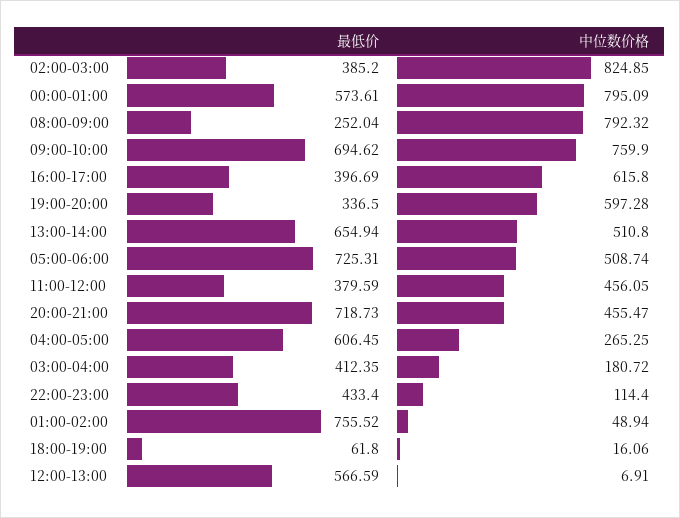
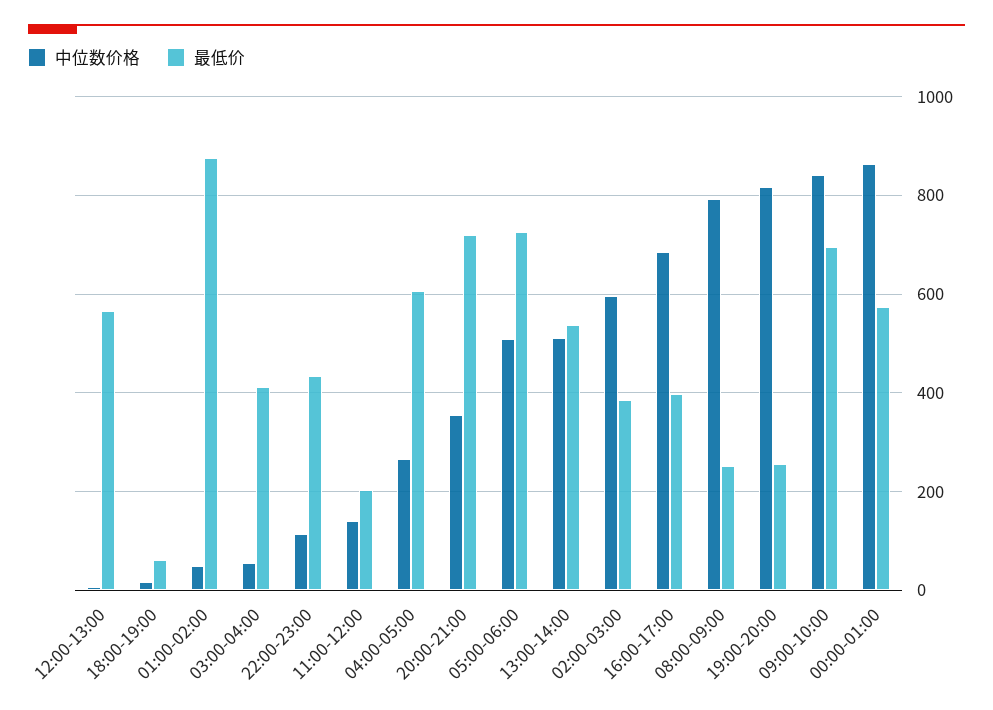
  {
    "最低价": {
      "02:00-03:00": 385.2,
      "00:00-01:00": 573.61,
      "08:00-09:00": 252.04,
      "09:00-10:00": 694.62,
      "16:00-17:00": 396.69,
-     "19:00-20:00": 336.5,
+     "19:00-20:00": 260,
-     "13:00-14:00": 654.94,
+     "13:00-14:00": 540,
      "05:00-06:00": 725.31,
-     "11:00-12:00": 379.59,
+     "11:00-12:00": 200,
      "20:00-21:00": 718.73,
      "04:00-05:00": 606.45,
      "03:00-04:00": 412.35,
      "22:00-23:00": 433.4,
-     "01:00-02:00": 755.52,
+     "01:00-02:00": 880,
      "18:00-19:00": 61.8,
      "12:00-13:00": 566.59
    },
    "中位数价格": {
-     "02:00-03:00": 824.85,
+     "02:00-03:00": 600,
-     "00:00-01:00": 795.09,
+     "00:00-01:00": 860,
      "08:00-09:00": 792.32,
-     "09:00-10:00": 759.9,
+     "09:00-10:00": 840,
-     "16:00-17:00": 615.8,
+     "16:00-17:00": 680,
-     "19:00-20:00": 597.28,
+     "19:00-20:00": 820,
      "13:00-14:00": 510.8,
      "05:00-06:00": 508.74,
-     "11:00-12:00": 456.05,
+     "11:00-12:00": 140,
-     "20:00-21:00": 455.47,
+     "20:00-21:00": 360,
      "04:00-05:00": 265.25,
-     "03:00-04:00": 180.72,
+     "03:00-04:00": 60,
      "22:00-23:00": 114.4,
      "01:00-02:00": 48.94,
      "18:00-19:00": 16.06,
      "12:00-13:00": 6.91
    }
  }

